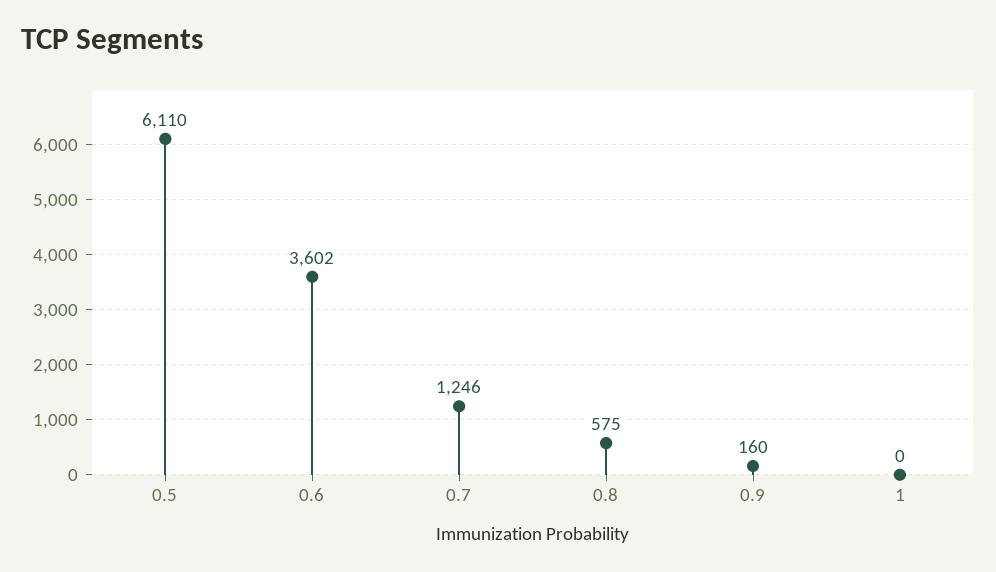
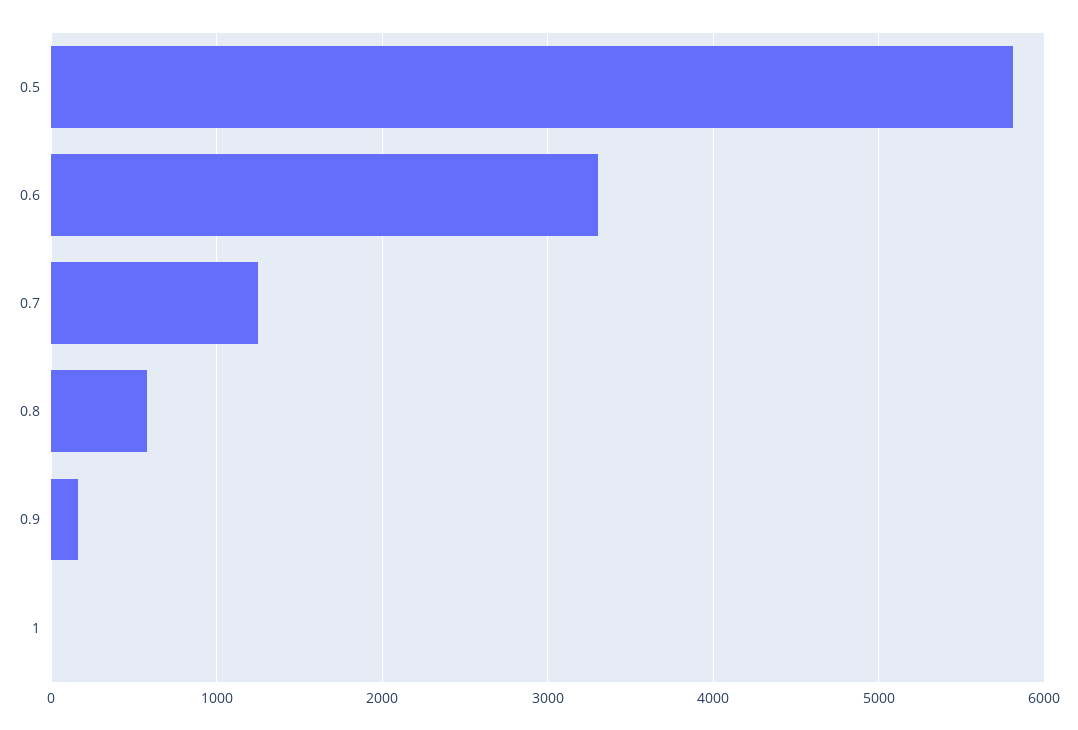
  {
-   "0.5": 6110,
+   "0.5": 5800,
-   "0.6": 3602,
+   "0.6": 3300,
    "0.7": 1246,
    "0.8": 575,
    "0.9": 160,
    "1": 0
  }

